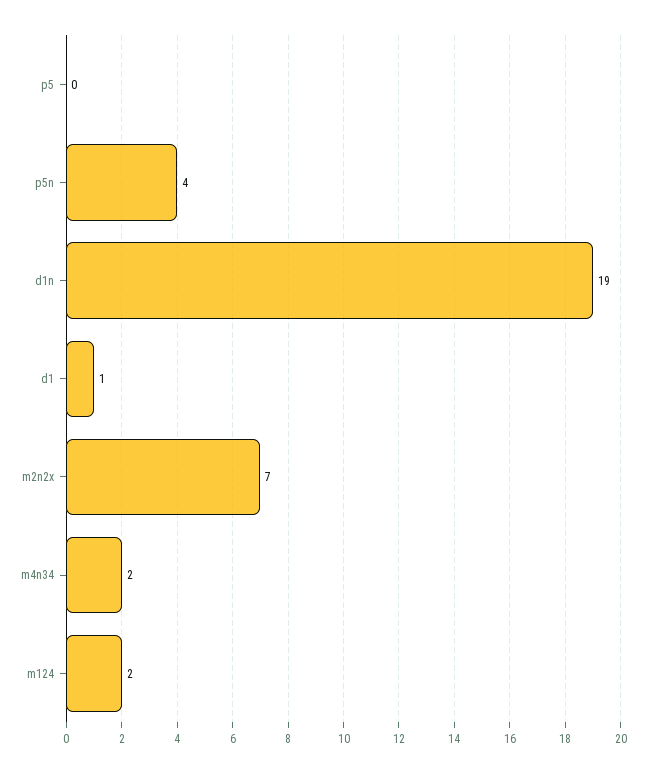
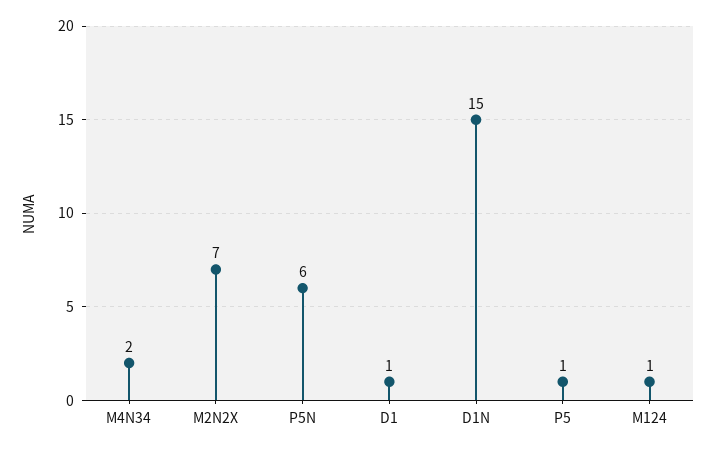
  {
-   "p5": 0,
+   "p5": 1,
-   "p5n": 4,
+   "p5n": 6,
-   "d1n": 19,
+   "d1n": 15,
    "d1": 1,
    "m2n2x": 7,
    "m4n34": 2,
-   "m124": 2
+   "m124": 1
  }

